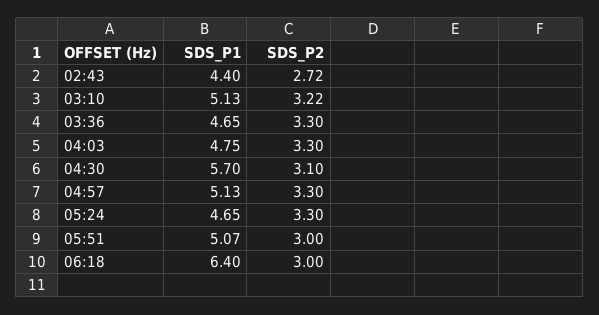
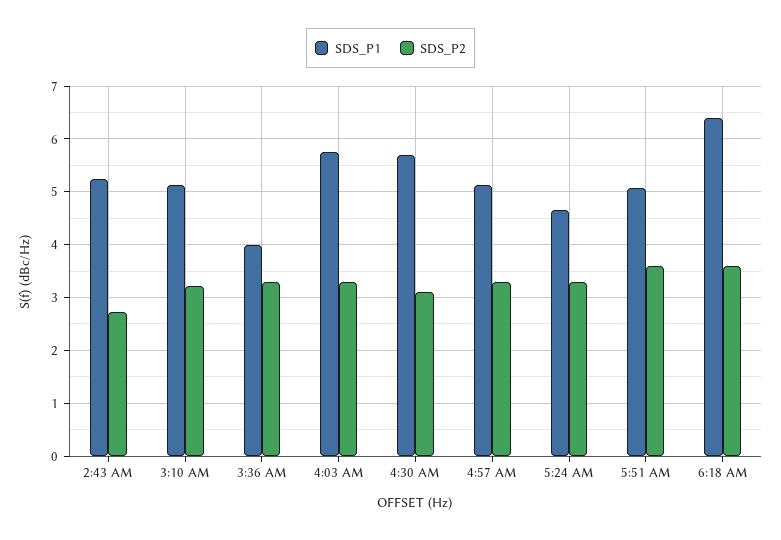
  {
    "SDS_P1": {
-     "02:43": 4.4,
+     "02:43": 5.2,
      "03:10": 5.13,
-     "03:36": 4.65,
+     "03:36": 4,
-     "04:03": 4.75,
+     "04:03": 5.8,
      "04:30": 5.7,
      "04:57": 5.13,
      "05:24": 4.65,
      "05:51": 5.07,
      "06:18": 6.4
    },
    "SDS_P2": {
      "02:43": 2.72,
      "03:10": 3.22,
      "03:36": 3.3,
      "04:03": 3.3,
      "04:30": 3.1,
      "04:57": 3.3,
      "05:24": 3.3,
-     "05:51": 3,
+     "05:51": 3.6,
-     "06:18": 3
+     "06:18": 3.6
    }
  }

